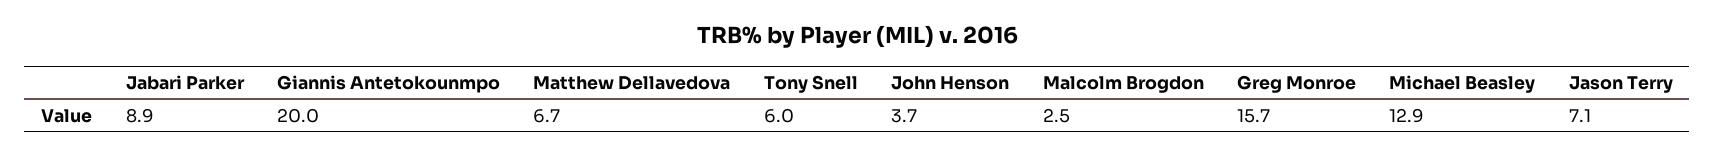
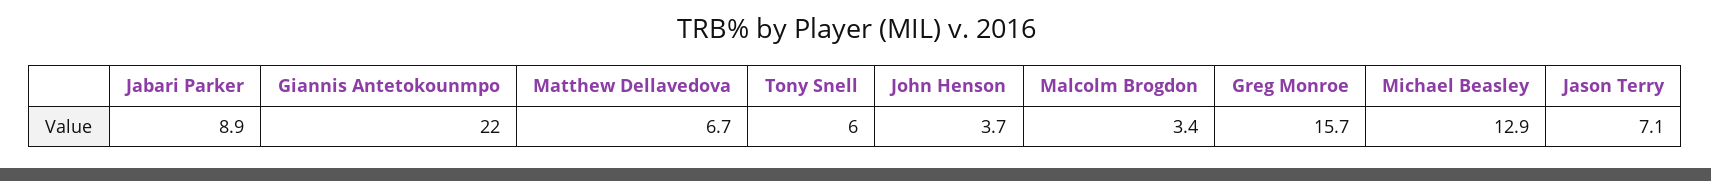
  {
    "Jabari Parker": 8.9,
-   "Giannis Antetokounmpo": 20,
+   "Giannis Antetokounmpo": 22,
    "Matthew Dellavedova": 6.7,
    "Tony Snell": 6,
    "John Henson": 3.7,
-   "Malcolm Brogdon": 2.5,
+   "Malcolm Brogdon": 3.4,
    "Greg Monroe": 15.7,
    "Michael Beasley": 12.9,
    "Jason Terry": 7.1
  }

